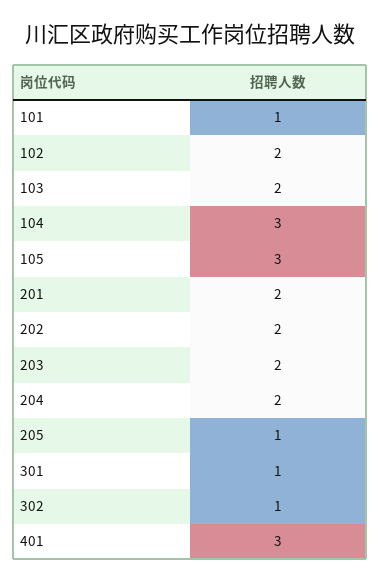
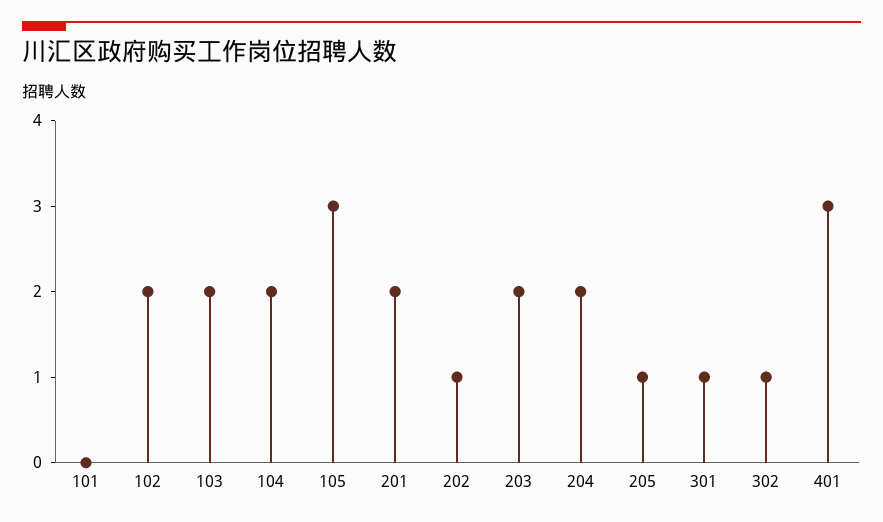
  {
-   "101": 1,
+   "101": 0,
    "102": 2,
    "103": 2,
-   "104": 3,
+   "104": 2,
    "105": 3,
    "201": 2,
-   "202": 2,
+   "202": 1,
    "203": 2,
    "204": 2,
    "205": 1,
    "301": 1,
    "302": 1,
    "401": 3
  }

